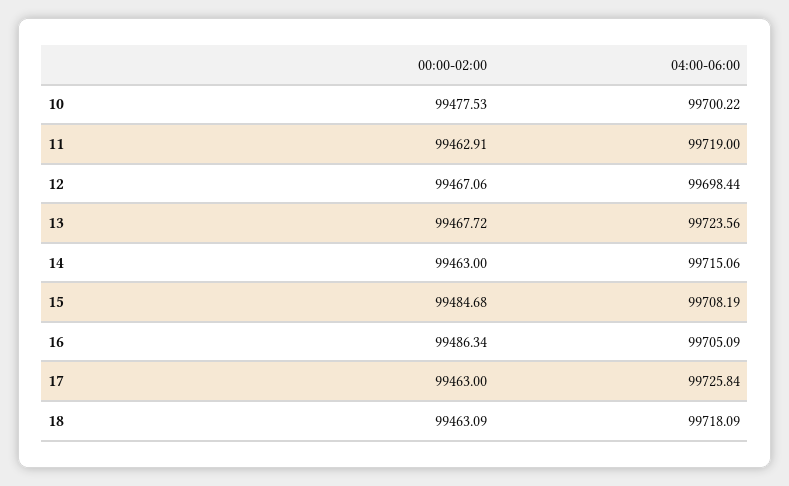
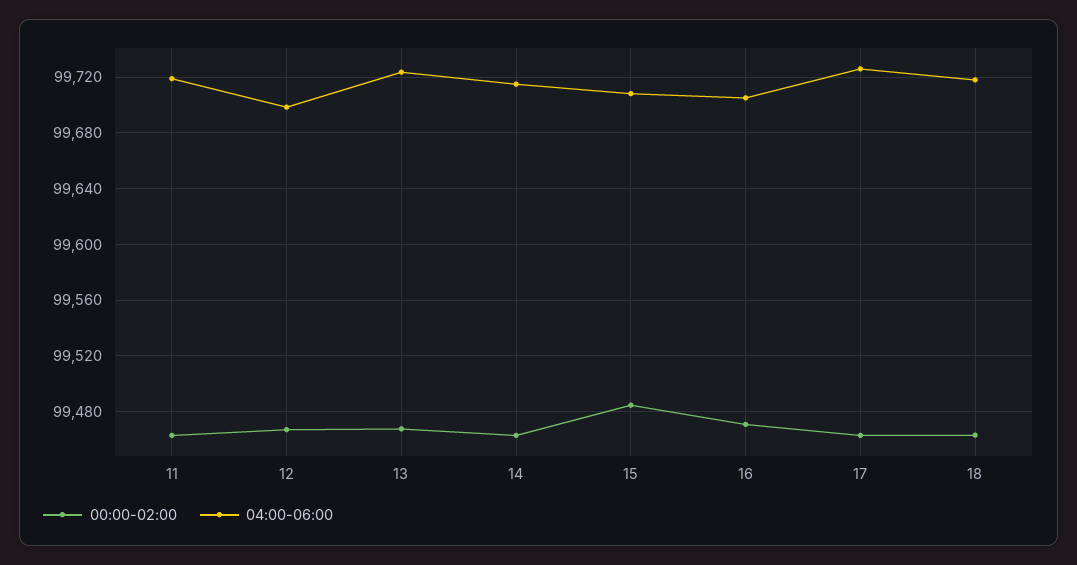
  {
    "00:00-02:00": {
-     "10": 99477.53,
      "11": 99462.91,
      "12": 99467.06,
      "13": 99467.72,
      "14": 99463,
      "15": 99484.68,
-     "16": 99486.34,
+     "16": 99470,
      "17": 99463,
      "18": 99463.09
    },
    "04:00-06:00": {
-     "10": 99700.22,
      "11": 99719,
      "12": 99698.44,
      "13": 99723.56,
      "14": 99715.06,
      "15": 99708.19,
      "16": 99705.09,
      "17": 99725.84,
      "18": 99718.09
    }
  }

